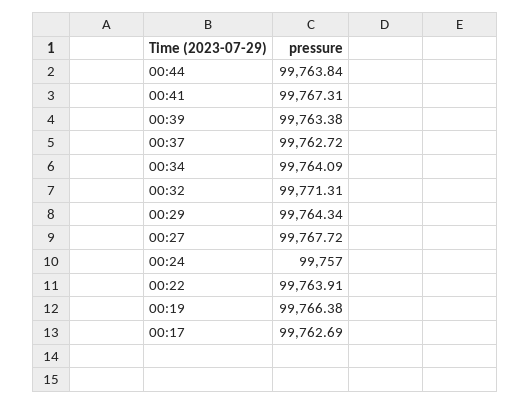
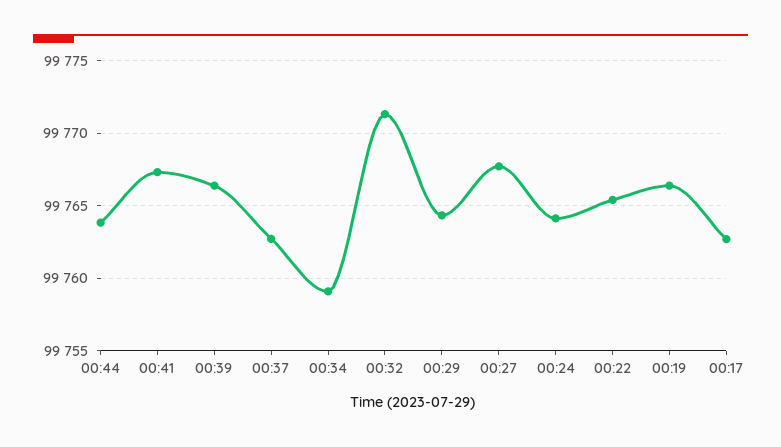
  {
    "00:44": 99763.84,
    "00:41": 99767.31,
-   "00:39": 99763.38,
+   "00:39": 99766.5,
    "00:37": 99762.72,
-   "00:34": 99764.09,
+   "00:34": 99759,
    "00:32": 99771.31,
    "00:29": 99764.34,
    "00:27": 99767.72,
-   "00:24": 99757,
+   "00:24": 99764,
-   "00:22": 99763.91,
+   "00:22": 99765.5,
    "00:19": 99766.38,
    "00:17": 99762.69
  }

